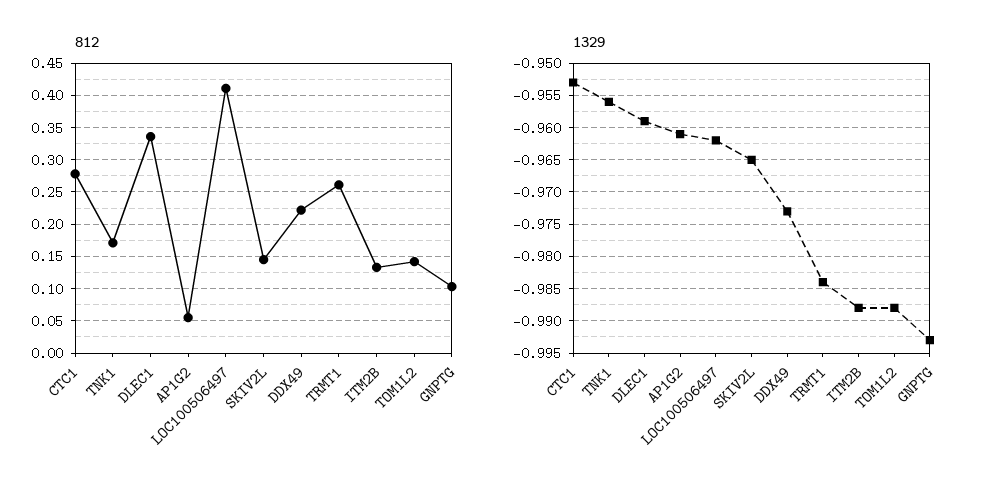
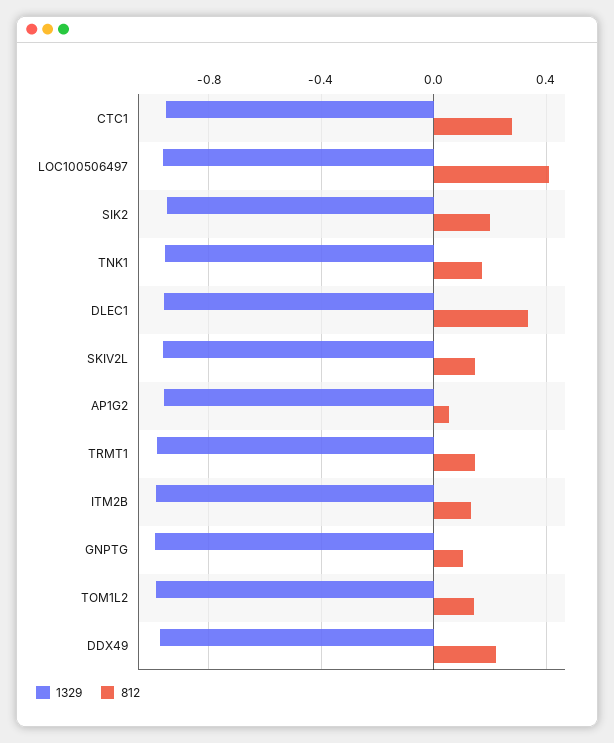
  {
    "812": {
      "CTC1": 0.28,
      "TNK1": 0.17,
      "DLEC1": 0.34,
      "AP1G2": 0.06,
      "LOC100506497": 0.41,
      "SKIV2L": 0.15,
      "DDX49": 0.22,
-     "TRMT1": 0.26,
+     "TRMT1": 0.15,
      "ITM2B": 0.13,
      "TOM1L2": 0.14,
-     "GNPTG": 0.1
+     "GNPTG": 0.1,
+     "SIK2": 0.2
    },
    "1329": {
      "CTC1": -0.953,
      "TNK1": -0.956,
      "DLEC1": -0.959,
      "AP1G2": -0.961,
      "LOC100506497": -0.962,
      "SKIV2L": -0.965,
      "DDX49": -0.973,
      "TRMT1": -0.984,
      "ITM2B": -0.988,
      "TOM1L2": -0.988,
-     "GNPTG": -0.993
+     "GNPTG": -0.993,
+     "SIK2": -0.95
    }
  }

